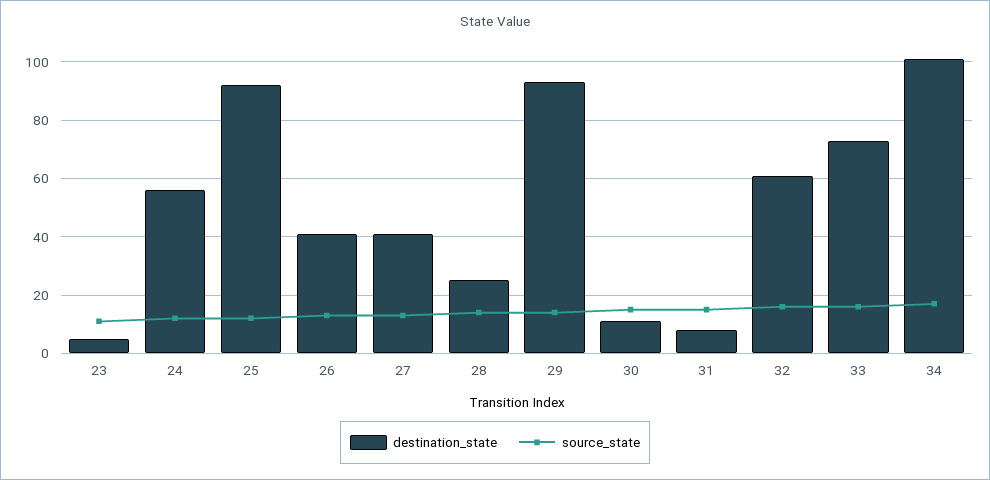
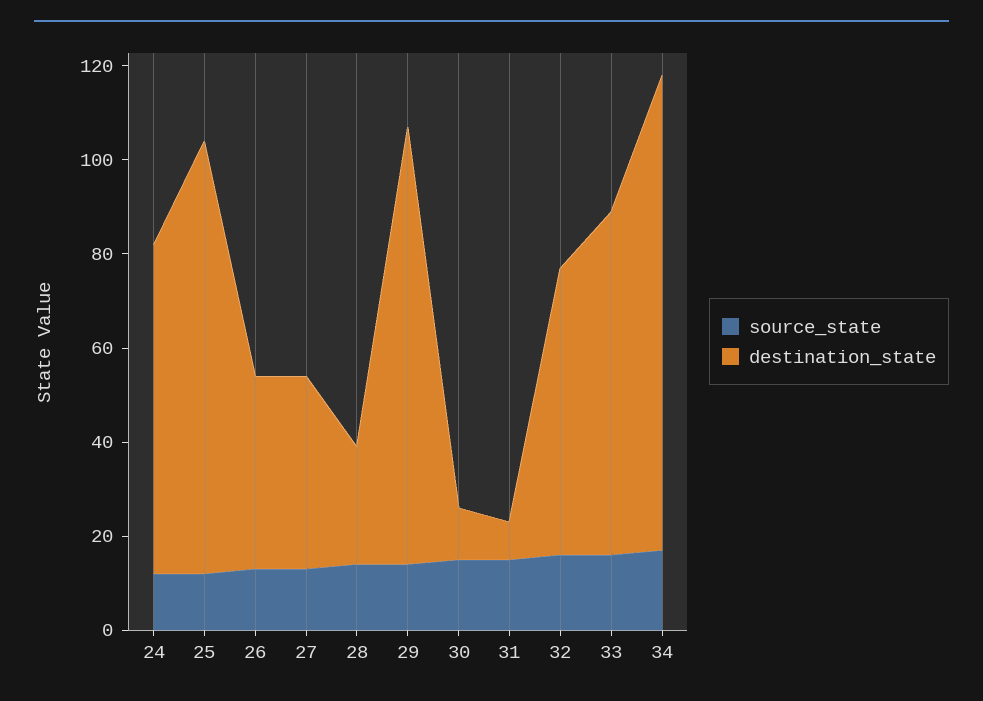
  {
    "destination_state": {
-     "23": 5,
-     "24": 55,
+     "24": 70,
      "25": 90,
      "26": 40,
      "27": 40,
      "28": 25,
      "29": 95,
      "30": 10,
      "31": 10,
      "32": 60,
      "33": 75,
      "34": 100
    },
    "source_state": {
-     "23": 10,
      "24": 10,
      "25": 10,
      "26": 15,
      "27": 15,
      "28": 15,
      "29": 15,
      "30": 15,
      "31": 15,
      "32": 15,
      "33": 15,
      "34": 15
    }
  }

